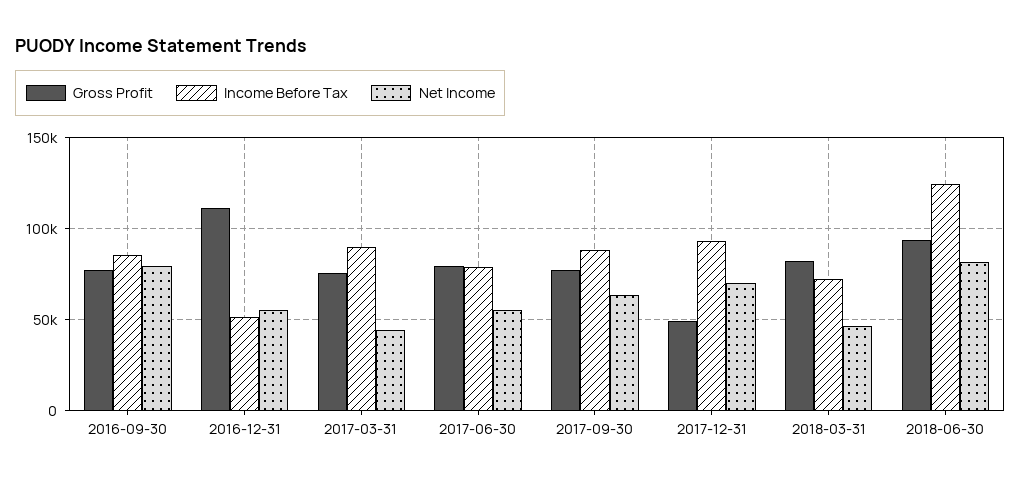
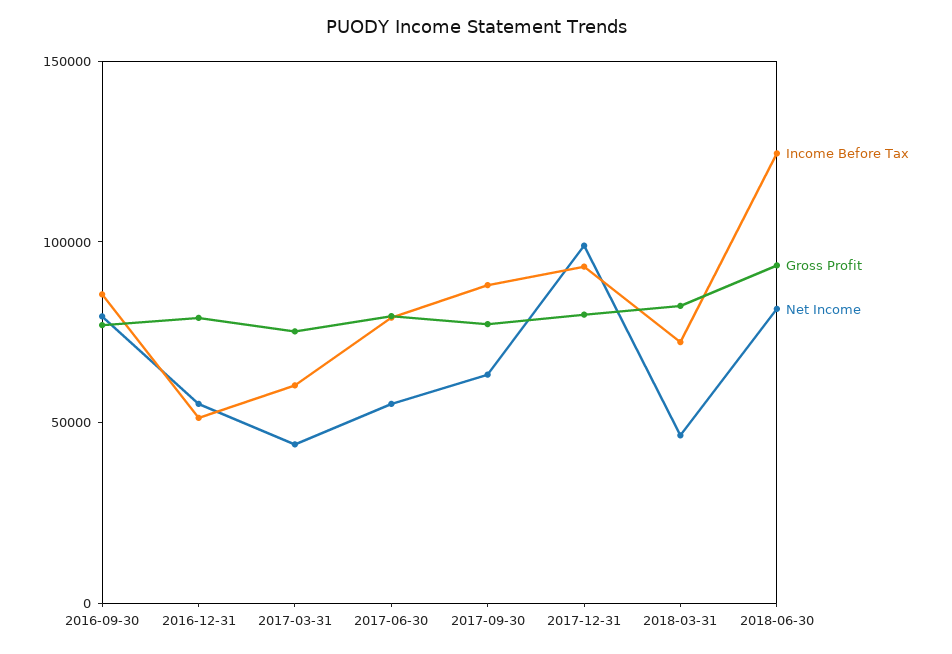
  {
    "Gross Profit": {
      "2016-09-30": 75000,
-     "2016-12-31": 110000,
+     "2016-12-31": 80000,
      "2017-03-31": 75000,
      "2017-06-30": 80000,
      "2017-09-30": 75000,
-     "2017-12-31": 50000,
+     "2017-12-31": 80000,
      "2018-03-31": 80000,
      "2018-06-30": 95000
    },
    "Income Before Tax": {
      "2016-09-30": 85000,
      "2016-12-31": 50000,
-     "2017-03-31": 90000,
+     "2017-03-31": 60000,
      "2017-06-30": 80000,
      "2017-09-30": 90000,
      "2017-12-31": 95000,
      "2018-03-31": 70000,
      "2018-06-30": 125000
    },
    "Net Income": {
      "2016-09-30": 80000,
      "2016-12-31": 55000,
      "2017-03-31": 45000,
      "2017-06-30": 55000,
      "2017-09-30": 65000,
-     "2017-12-31": 70000,
+     "2017-12-31": 100000,
      "2018-03-31": 45000,
      "2018-06-30": 80000
    }
  }

